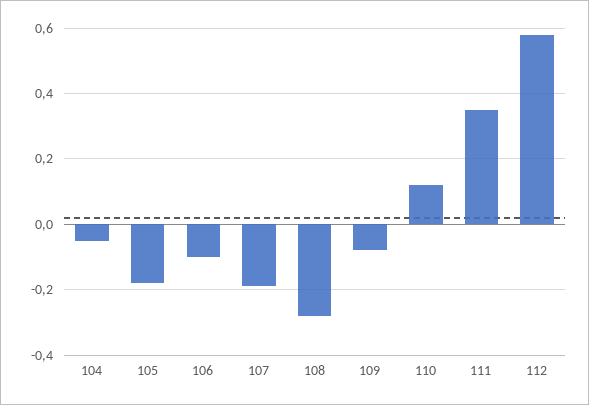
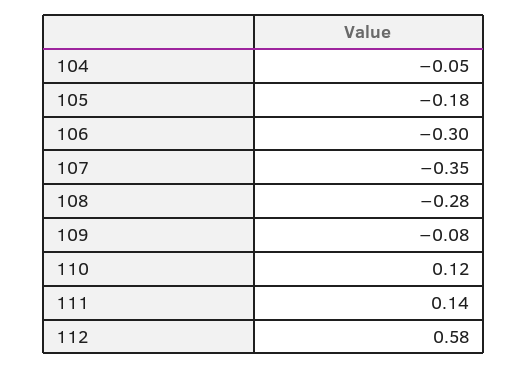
  {
    "104": -0.05,
    "105": -0.18,
-   "106": -0.1,
+   "106": -0.3,
-   "107": -0.2,
+   "107": -0.35,
    "108": -0.28,
    "109": -0.08,
    "110": 0.12,
-   "111": 0.35,
+   "111": 0.14,
    "112": 0.58
  }

